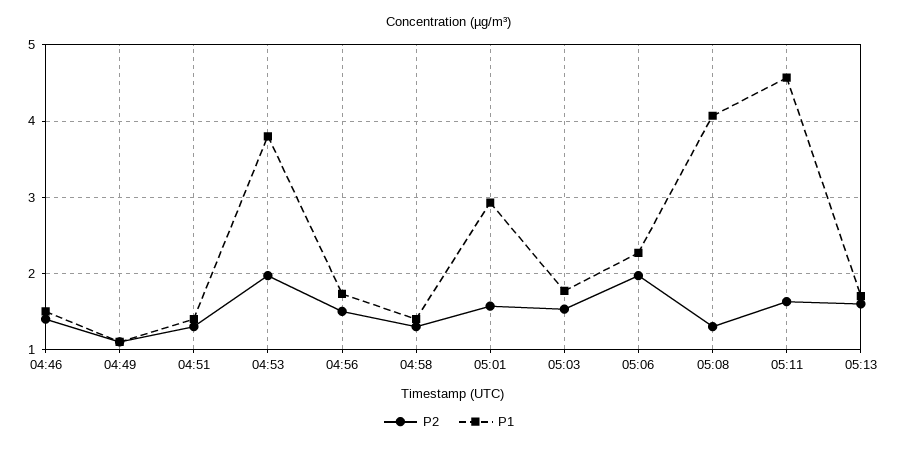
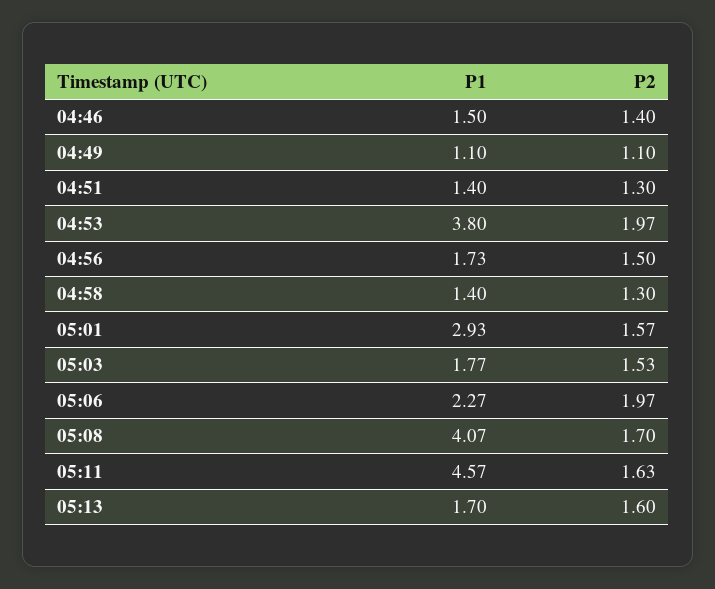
  {
    "P2": {
      "04:46": 1.4,
      "04:49": 1.1,
      "04:51": 1.3,
      "04:53": 1.97,
      "04:56": 1.5,
      "04:58": 1.3,
      "05:01": 1.57,
      "05:03": 1.53,
      "05:06": 1.97,
-     "05:08": 1.3,
+     "05:08": 1.7,
      "05:11": 1.63,
      "05:13": 1.6
    },
    "P1": {
      "04:46": 1.5,
      "04:49": 1.1,
      "04:51": 1.4,
      "04:53": 3.8,
      "04:56": 1.73,
      "04:58": 1.4,
      "05:01": 2.93,
      "05:03": 1.77,
      "05:06": 2.27,
      "05:08": 4.07,
      "05:11": 4.57,
      "05:13": 1.7
    }
  }

